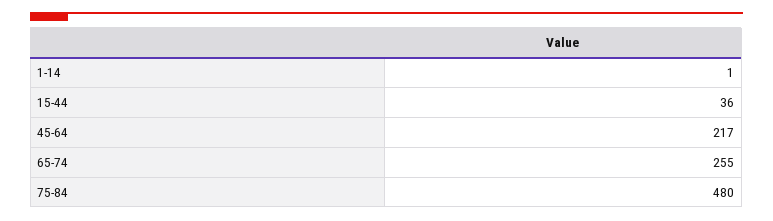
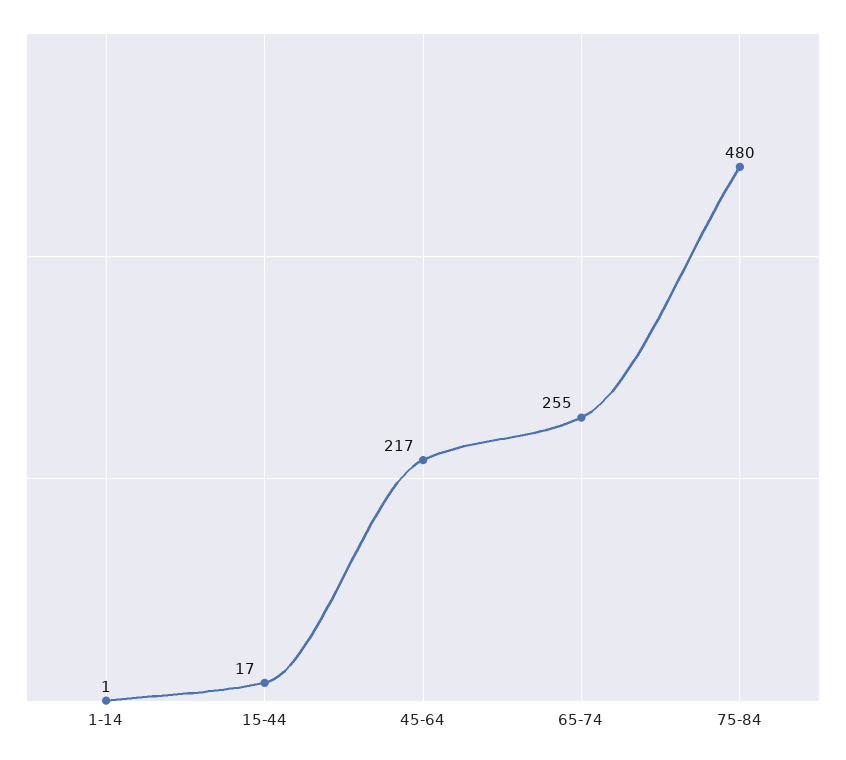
  {
    "1-14": 1,
-   "15-44": 36,
+   "15-44": 17,
    "45-64": 217,
    "65-74": 255,
    "75-84": 480
  }

